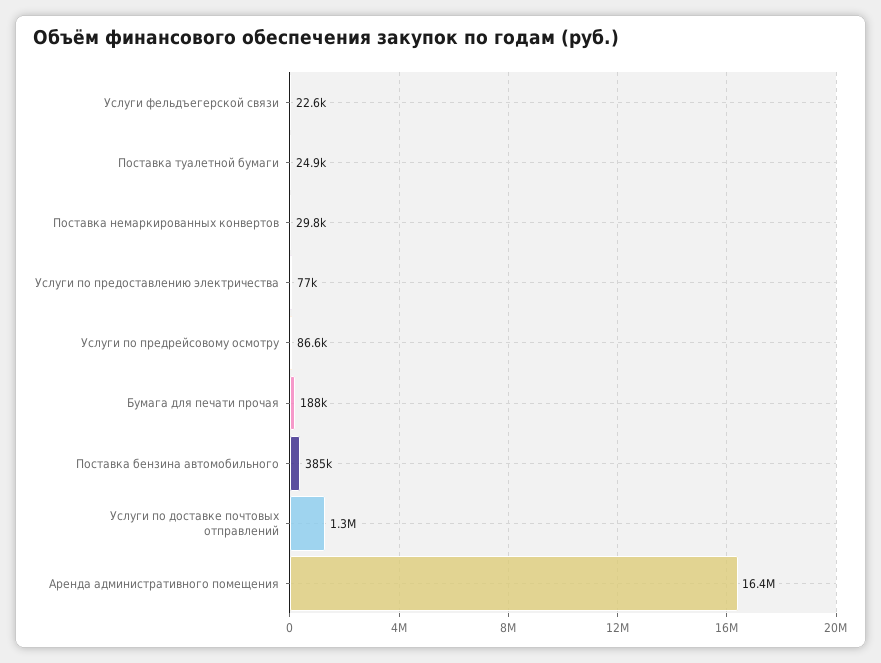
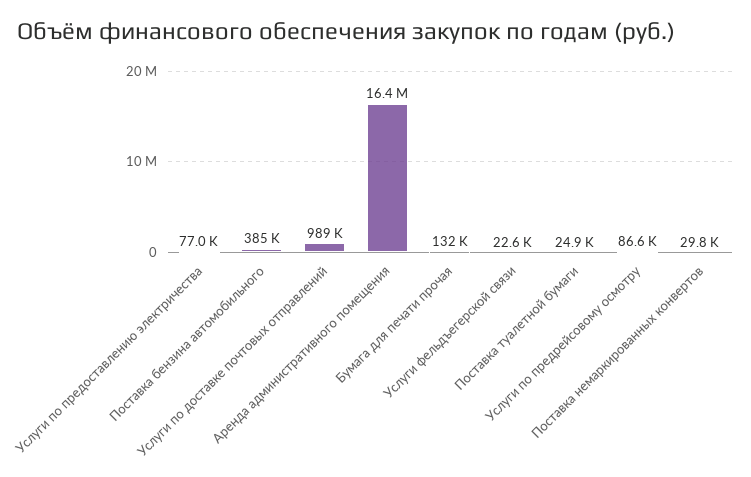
  {
    "Услуги фельдъегерской связи": 22600,
    "Поставка туалетной бумаги": 24900,
    "Поставка немаркированных конвертов": 29800,
    "Услуги по предоставлению электричества": 77000,
    "Услуги по предрейсовому осмотру": 86600,
-   "Бумага для печати прочая": 188000,
+   "Бумага для печати прочая": 132000,
    "Поставка бензина автомобильного": 385000,
-   "Услуги по доставке почтовых отправлений": 1300000,
+   "Услуги по доставке почтовых отправлений": 989000,
    "Аренда административного помещения": 16400000
  }

